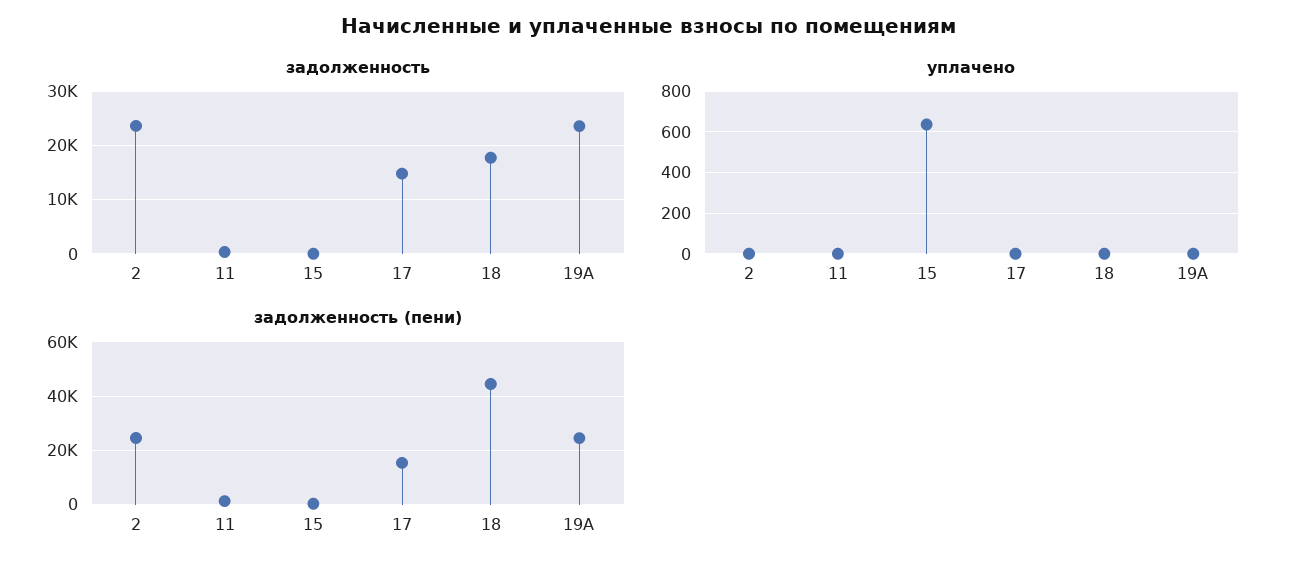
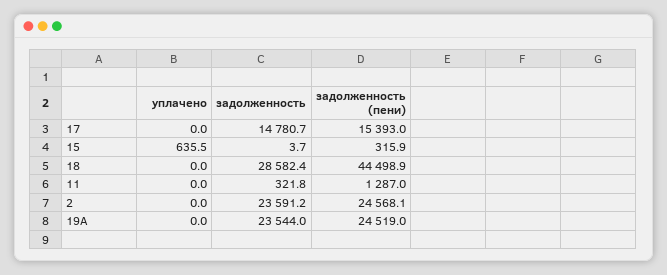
  {
    "задолженность": {
      "2": 23591.2,
      "11": 321.8,
      "15": 3.7,
      "17": 14780.7,
-     "18": 18000,
+     "18": 28582.4,
      "19А": 23544
    },
    "уплачено": {
      "2": 0,
      "11": 0,
      "15": 635.5,
      "17": 0,
      "18": 0,
      "19А": 0
    },
    "задолженность (пени)": {
      "2": 24568.1,
      "11": 1287,
      "15": 315.9,
      "17": 15393,
      "18": 44498.9,
      "19А": 24519
    }
  }

